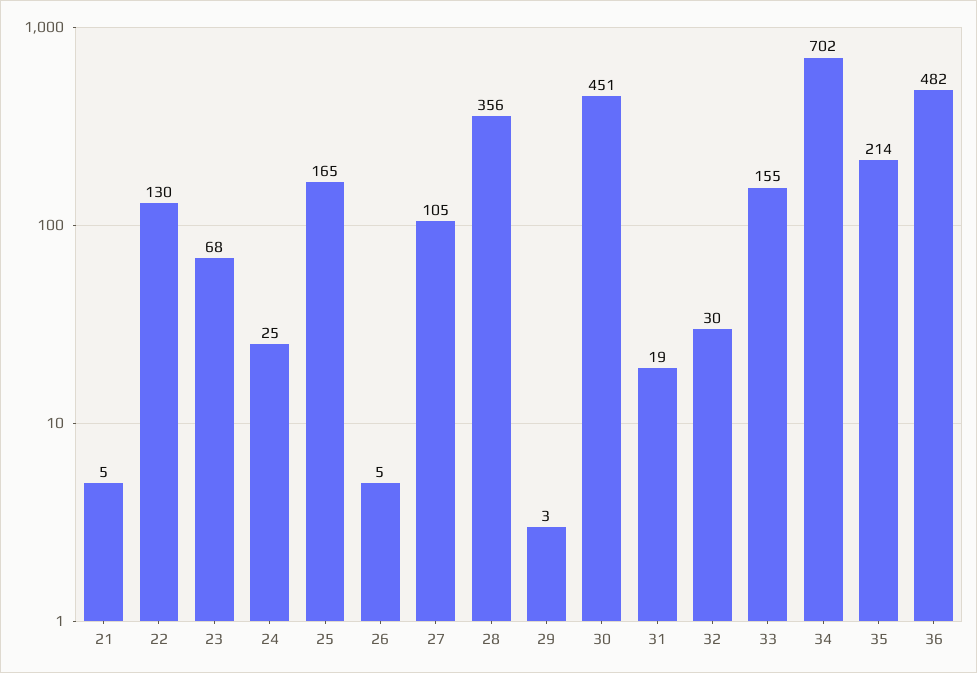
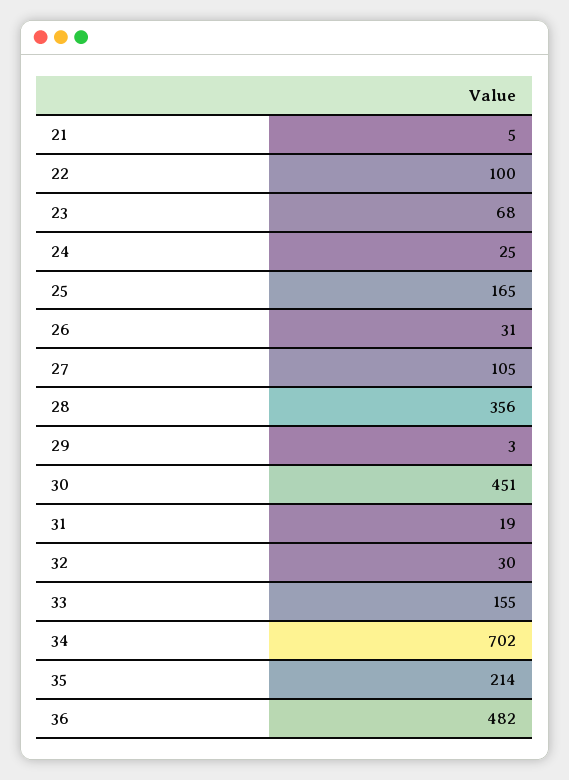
  {
    "21": 5,
-   "22": 130,
+   "22": 100,
    "23": 68,
    "24": 25,
    "25": 165,
-   "26": 5,
+   "26": 31,
    "27": 105,
    "28": 356,
    "29": 3,
    "30": 451,
    "31": 19,
    "32": 30,
    "33": 155,
    "34": 702,
    "35": 214,
    "36": 482
  }

